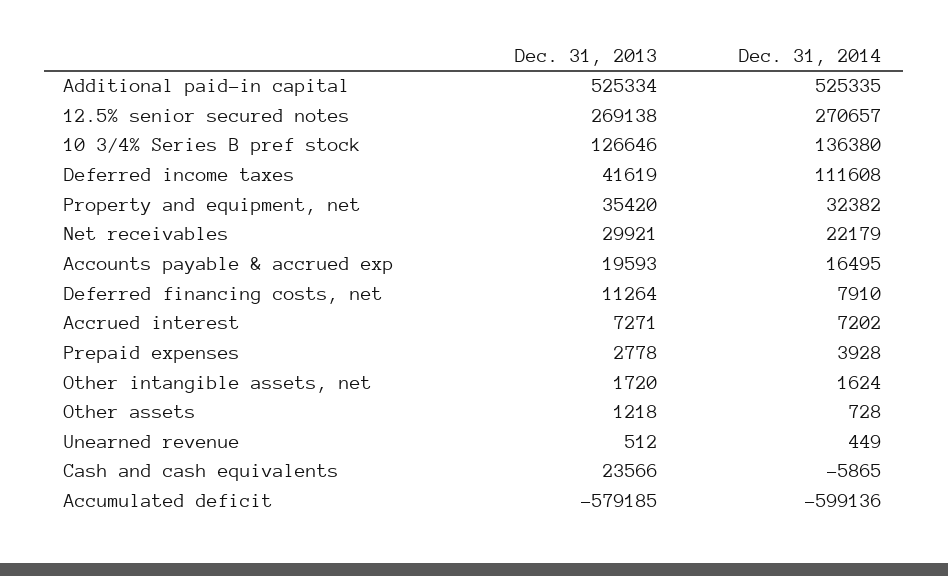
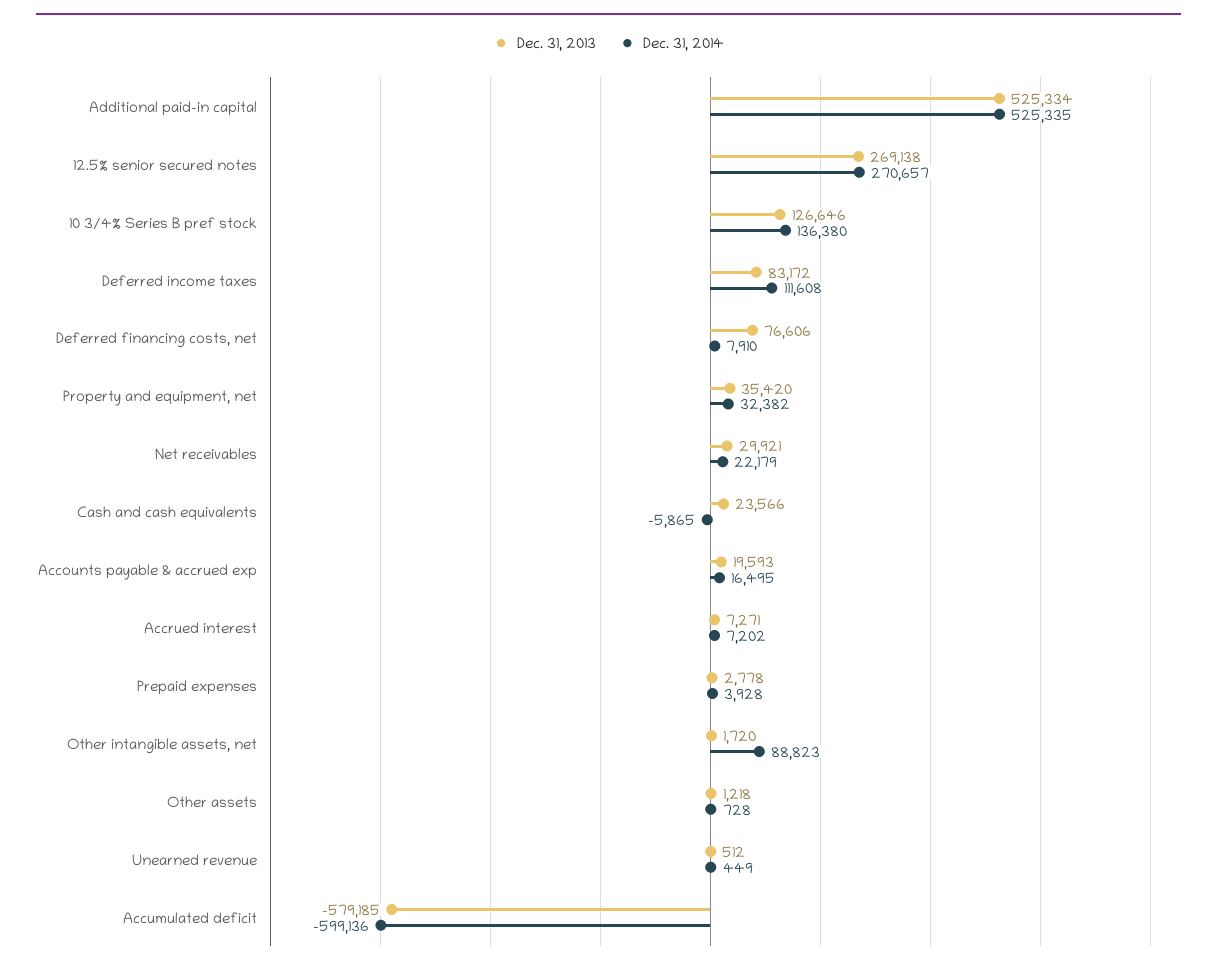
  {
    "Dec. 31, 2013": {
      "Additional paid-in capital": 525334,
      "12.5% senior secured notes": 269138,
      "10 3/4% Series B pref stock": 126646,
-     "Deferred income taxes": 41619,
+     "Deferred income taxes": 83172,
      "Property and equipment, net": 35420,
      "Net receivables": 29921,
      "Accounts payable & accrued exp": 19593,
-     "Deferred financing costs, net": 11264,
+     "Deferred financing costs, net": 76606,
      "Accrued interest": 7271,
      "Prepaid expenses": 2778,
      "Other intangible assets, net": 1720,
      "Other assets": 1218,
      "Unearned revenue": 512,
      "Cash and cash equivalents": 23566,
      "Accumulated deficit": -579185
    },
    "Dec. 31, 2014": {
      "Additional paid-in capital": 525335,
      "12.5% senior secured notes": 270657,
      "10 3/4% Series B pref stock": 136380,
      "Deferred income taxes": 111608,
      "Property and equipment, net": 32382,
      "Net receivables": 22179,
      "Accounts payable & accrued exp": 16495,
      "Deferred financing costs, net": 7910,
      "Accrued interest": 7202,
      "Prepaid expenses": 3928,
-     "Other intangible assets, net": 1624,
+     "Other intangible assets, net": 88823,
      "Other assets": 728,
      "Unearned revenue": 449,
      "Cash and cash equivalents": -5865,
      "Accumulated deficit": -599136
    }
  }

